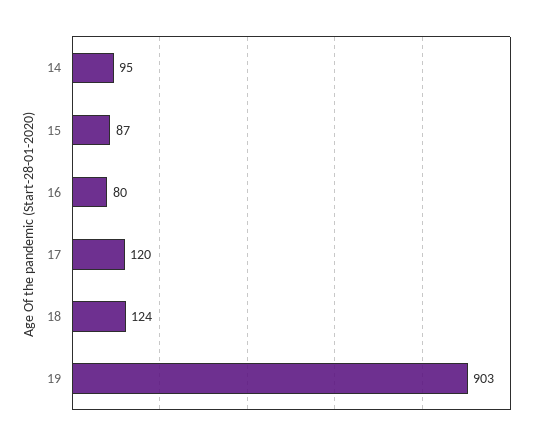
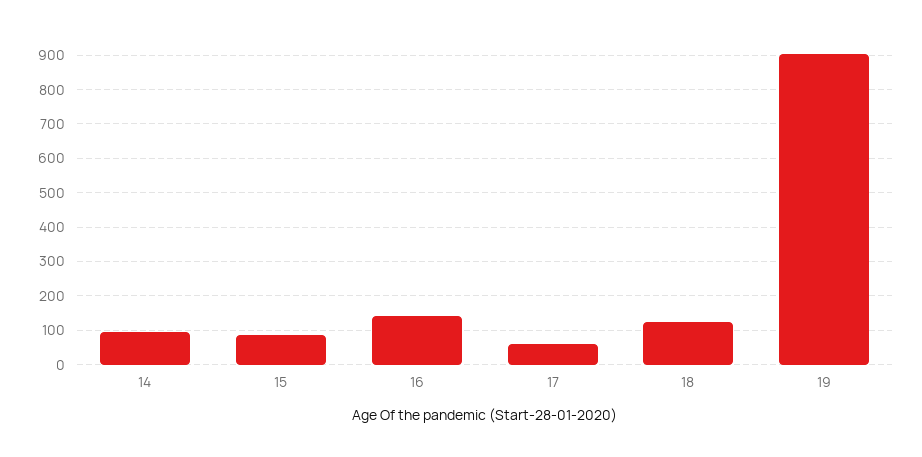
  {
    "14": 95,
    "15": 87,
-   "16": 80,
+   "16": 140,
-   "17": 120,
+   "17": 60,
    "18": 124,
    "19": 903
  }

